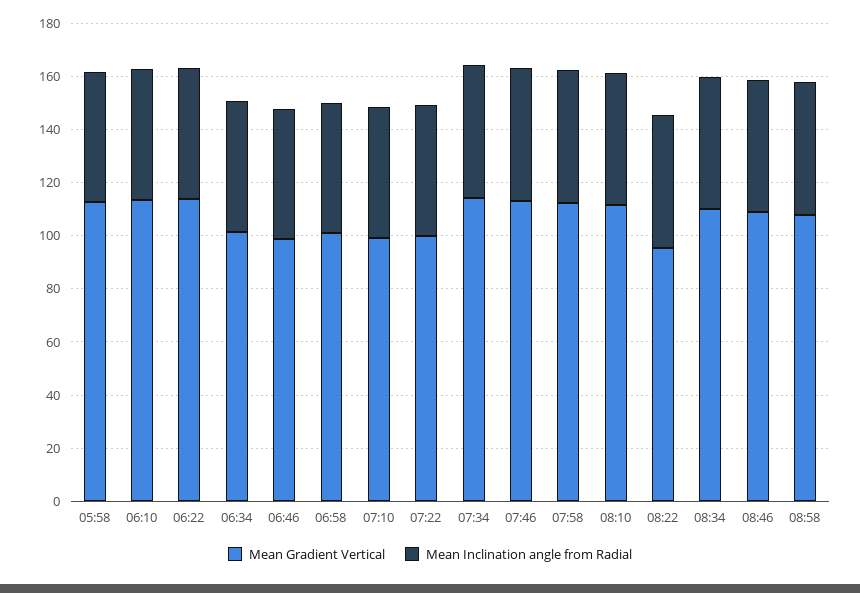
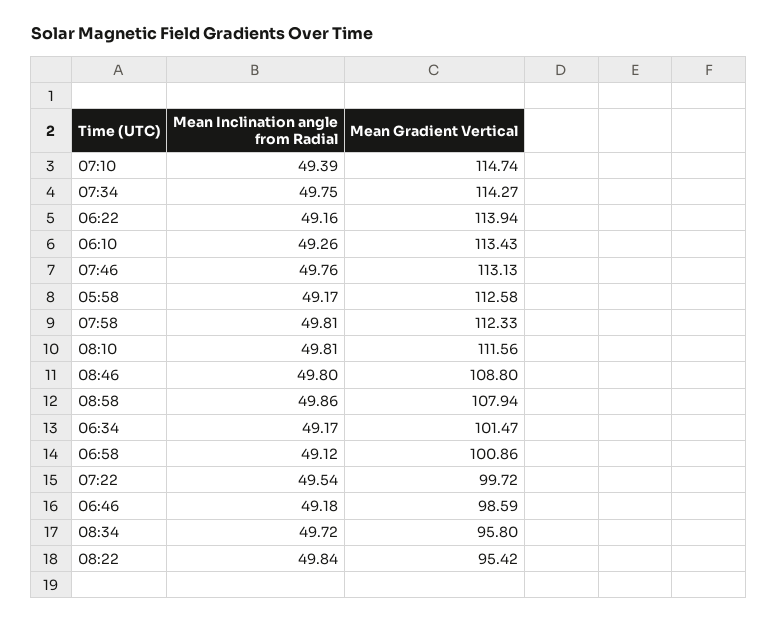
  {
    "Mean Gradient Vertical": {
      "05:58": 112.58,
      "06:10": 113.43,
      "06:22": 113.94,
      "06:34": 101.47,
      "06:46": 98.59,
      "06:58": 100.86,
-     "07:10": 100,
+     "07:10": 114.74,
      "07:22": 99.72,
      "07:34": 114.27,
      "07:46": 113.13,
      "07:58": 112.33,
      "08:10": 111.56,
      "08:22": 95.42,
-     "08:34": 110,
+     "08:34": 95.8,
      "08:46": 108.8,
      "08:58": 107.94
    },
    "Mean Inclination angle from Radial": {
      "05:58": 49.17,
      "06:10": 49.26,
      "06:22": 49.16,
      "06:34": 49.17,
      "06:46": 49.18,
      "06:58": 49.12,
      "07:10": 49.39,
      "07:22": 49.54,
      "07:34": 49.75,
      "07:46": 49.76,
      "07:58": 49.81,
      "08:10": 49.81,
      "08:22": 49.84,
      "08:34": 49.72,
      "08:46": 49.8,
      "08:58": 49.86
    }
  }

